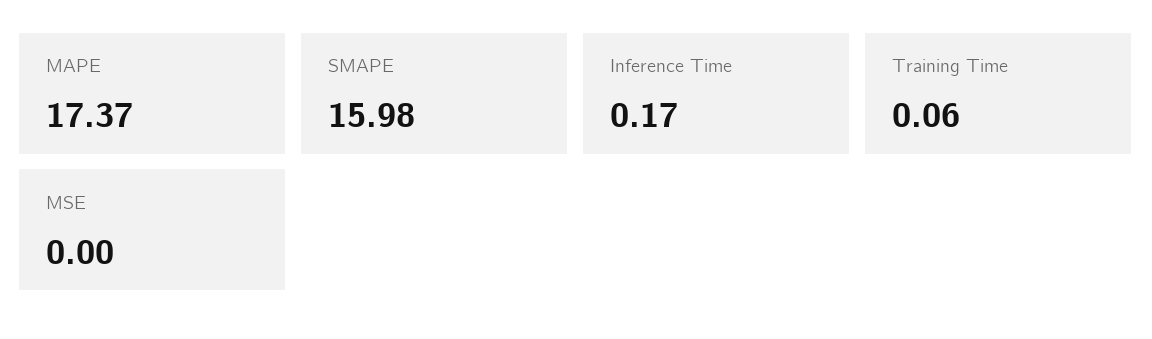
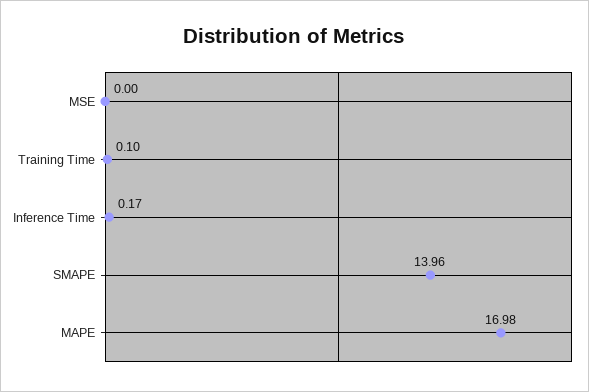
  {
-   "MAPE": 17.37,
+   "MAPE": 16.98,
-   "SMAPE": 15.98,
+   "SMAPE": 13.96,
    "Inference Time": 0.17,
-   "Training Time": 0.06,
+   "Training Time": 0.1,
    "MSE": 0
  }

